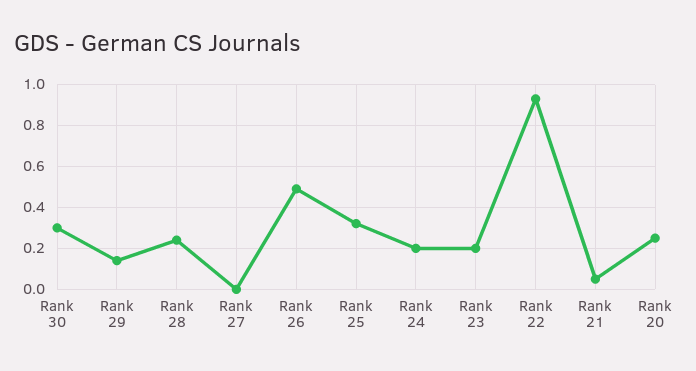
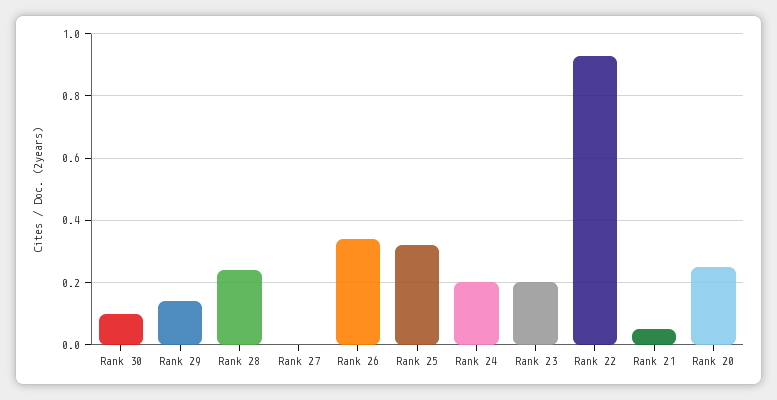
  {
-   "Rank 30": 0.3,
+   "Rank 30": 0.1,
    "Rank 29": 0.15,
    "Rank 28": 0.25,
    "Rank 27": 0,
-   "Rank 26": 0.5,
+   "Rank 26": 0.35,
    "Rank 25": 0.3,
    "Rank 24": 0.2,
    "Rank 23": 0.2,
    "Rank 22": 0.95,
    "Rank 21": 0.05,
    "Rank 20": 0.25
  }

